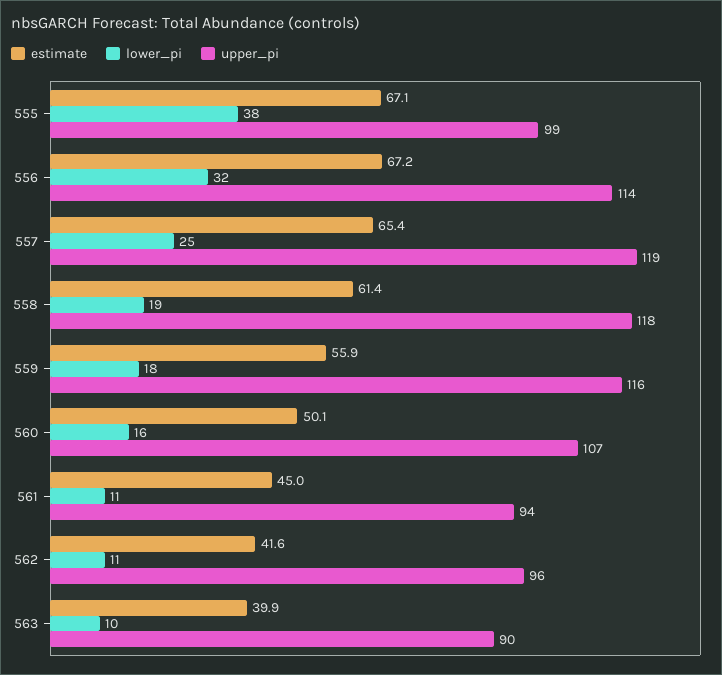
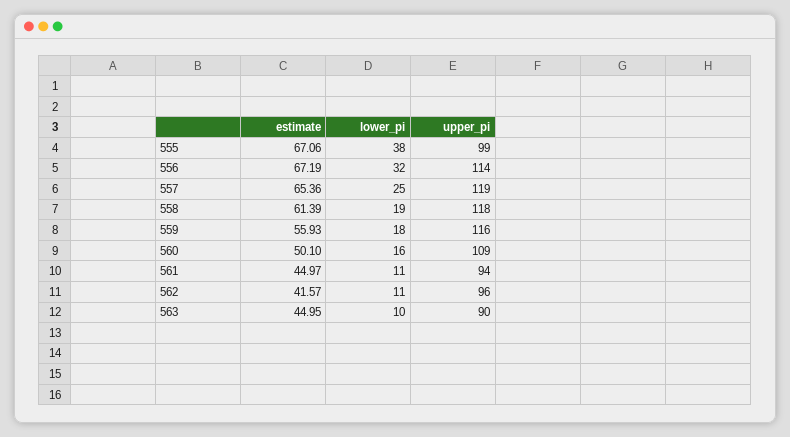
  {
    "estimate": {
      "555": 67.06,
      "556": 67.19,
      "557": 65.36,
      "558": 61.39,
      "559": 55.93,
      "560": 50.1,
      "561": 44.97,
      "562": 41.57,
-     "563": 39.9
+     "563": 44.95
    },
    "lower_pi": {
      "555": 38,
      "556": 32,
      "557": 25,
      "558": 19,
      "559": 18,
      "560": 16,
      "561": 11,
      "562": 11,
      "563": 10
    },
    "upper_pi": {
      "555": 99,
      "556": 114,
      "557": 119,
      "558": 118,
      "559": 116,
-     "560": 107,
+     "560": 109,
      "561": 94,
      "562": 96,
      "563": 90
    }
  }

